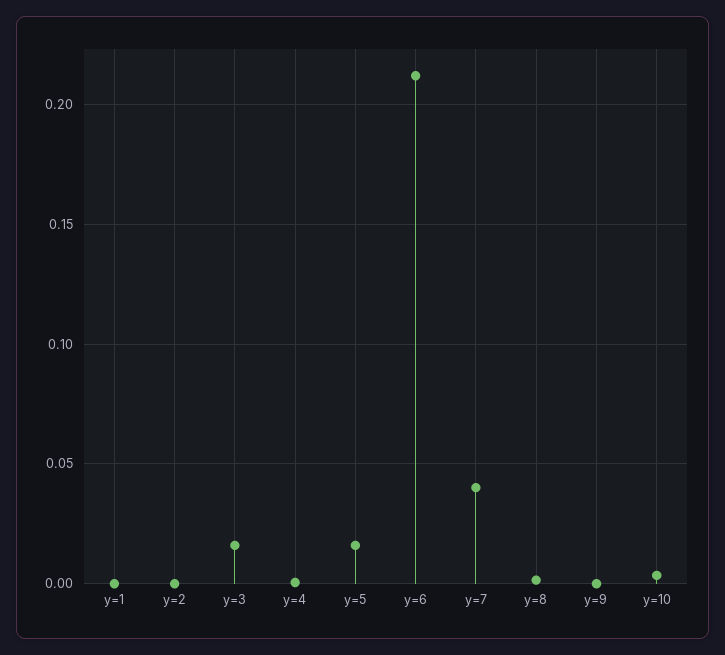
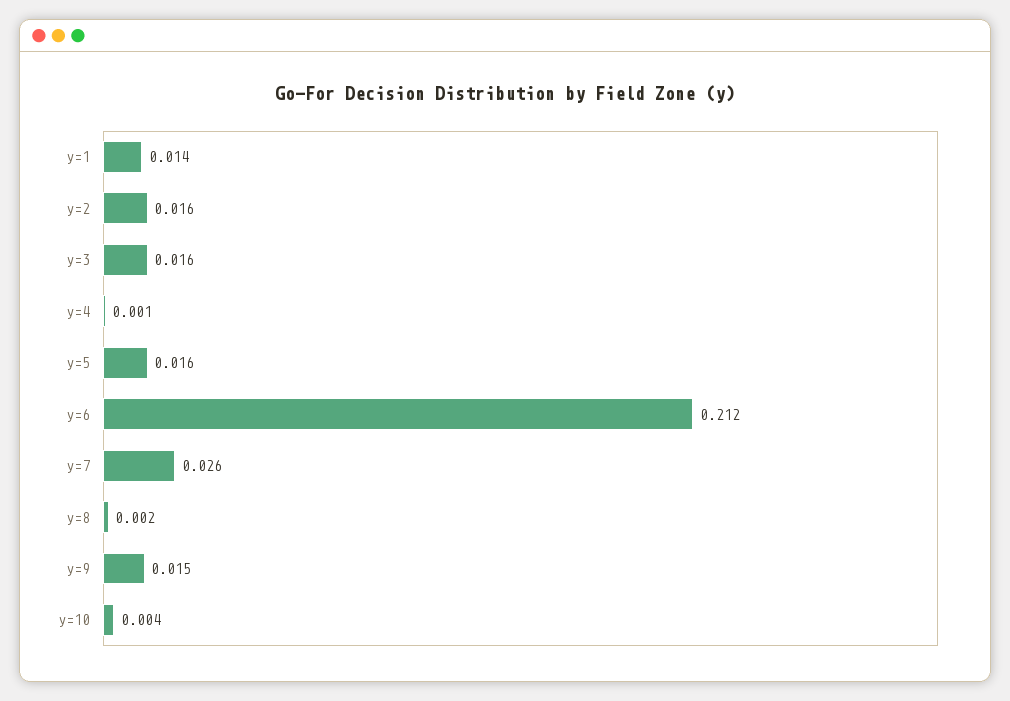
  {
-   "y=1": 0,
+   "y=1": 0.014,
-   "y=2": 0,
+   "y=2": 0.016,
    "y=3": 0.016,
    "y=4": 0.001,
    "y=5": 0.016,
    "y=6": 0.212,
-   "y=7": 0.04,
+   "y=7": 0.026,
    "y=8": 0.002,
-   "y=9": 0,
+   "y=9": 0.015,
    "y=10": 0.004
  }

